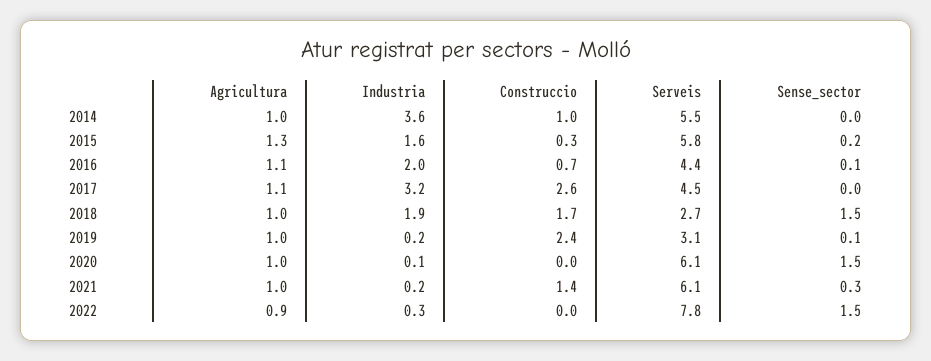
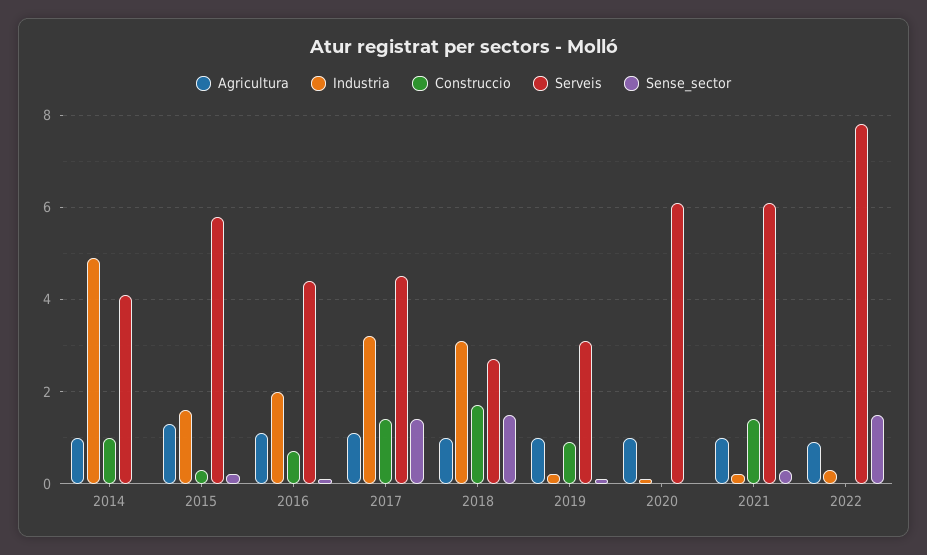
  {
    "Agricultura": {
      "2014": 1,
      "2015": 1.3,
      "2016": 1.1,
      "2017": 1.1,
      "2018": 1,
      "2019": 1,
      "2020": 1,
      "2021": 1,
      "2022": 0.9
    },
    "Industria": {
-     "2014": 3.6,
+     "2014": 5,
      "2015": 1.6,
      "2016": 2,
      "2017": 3.2,
-     "2018": 1.9,
+     "2018": 3,
      "2019": 0.2,
      "2020": 0.1,
      "2021": 0.2,
      "2022": 0.3
    },
    "Construccio": {
      "2014": 1,
      "2015": 0.3,
      "2016": 0.7,
-     "2017": 2.6,
+     "2017": 1.5,
      "2018": 1.7,
-     "2019": 2.4,
+     "2019": 1,
      "2020": 0,
      "2021": 1.4,
      "2022": 0
    },
    "Serveis": {
-     "2014": 5.5,
+     "2014": 4,
      "2015": 5.8,
      "2016": 4.4,
      "2017": 4.5,
      "2018": 2.7,
      "2019": 3.1,
      "2020": 6.1,
      "2021": 6.1,
      "2022": 7.8
    },
    "Sense_sector": {
      "2014": 0,
      "2015": 0.2,
      "2016": 0.1,
-     "2017": 0,
+     "2017": 1.5,
      "2018": 1.5,
      "2019": 0.1,
-     "2020": 1.5,
+     "2020": 0,
      "2021": 0.3,
      "2022": 1.5
    }
  }

